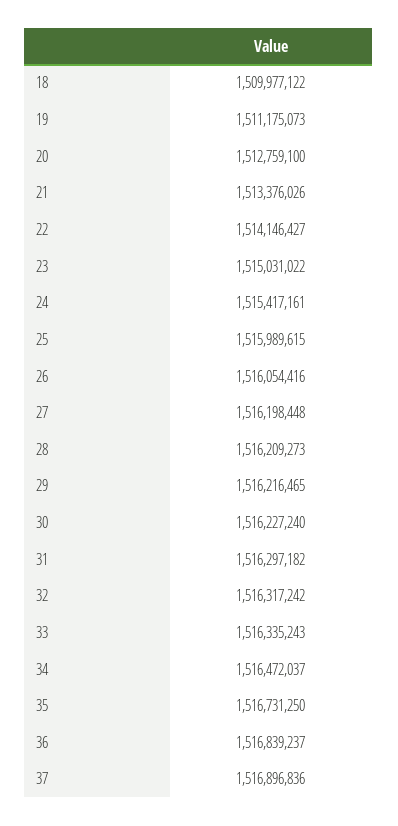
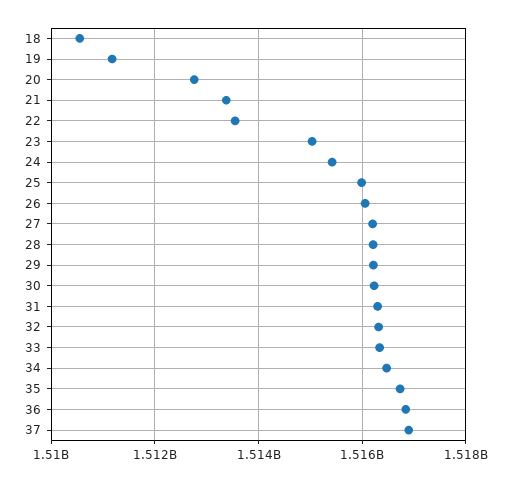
  {
-   "18": 1509977122,
+   "18": 1510600000,
    "19": 1511175073,
    "20": 1512759100,
    "21": 1513376026,
-   "22": 1514146427,
+   "22": 1513600000,
    "23": 1515031022,
    "24": 1515417161,
    "25": 1515989615,
    "26": 1516054416,
    "27": 1516198448,
    "28": 1516209273,
    "29": 1516216465,
    "30": 1516227240,
    "31": 1516297182,
    "32": 1516317242,
    "33": 1516335243,
    "34": 1516472037,
    "35": 1516731250,
    "36": 1516839237,
    "37": 1516896836
  }

